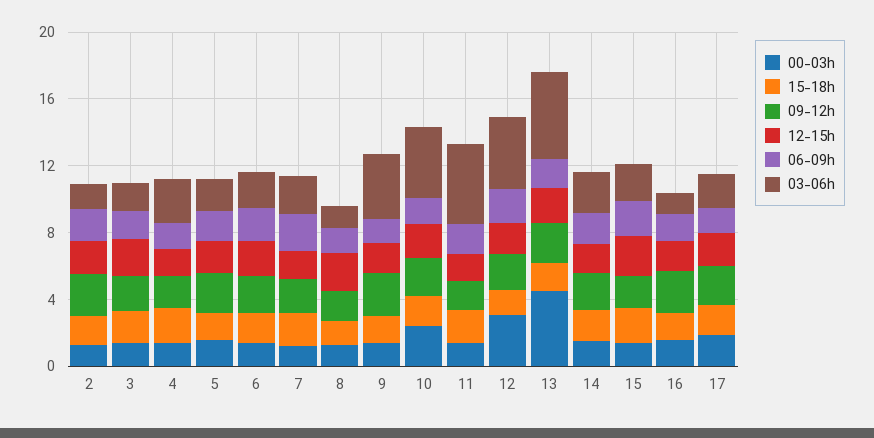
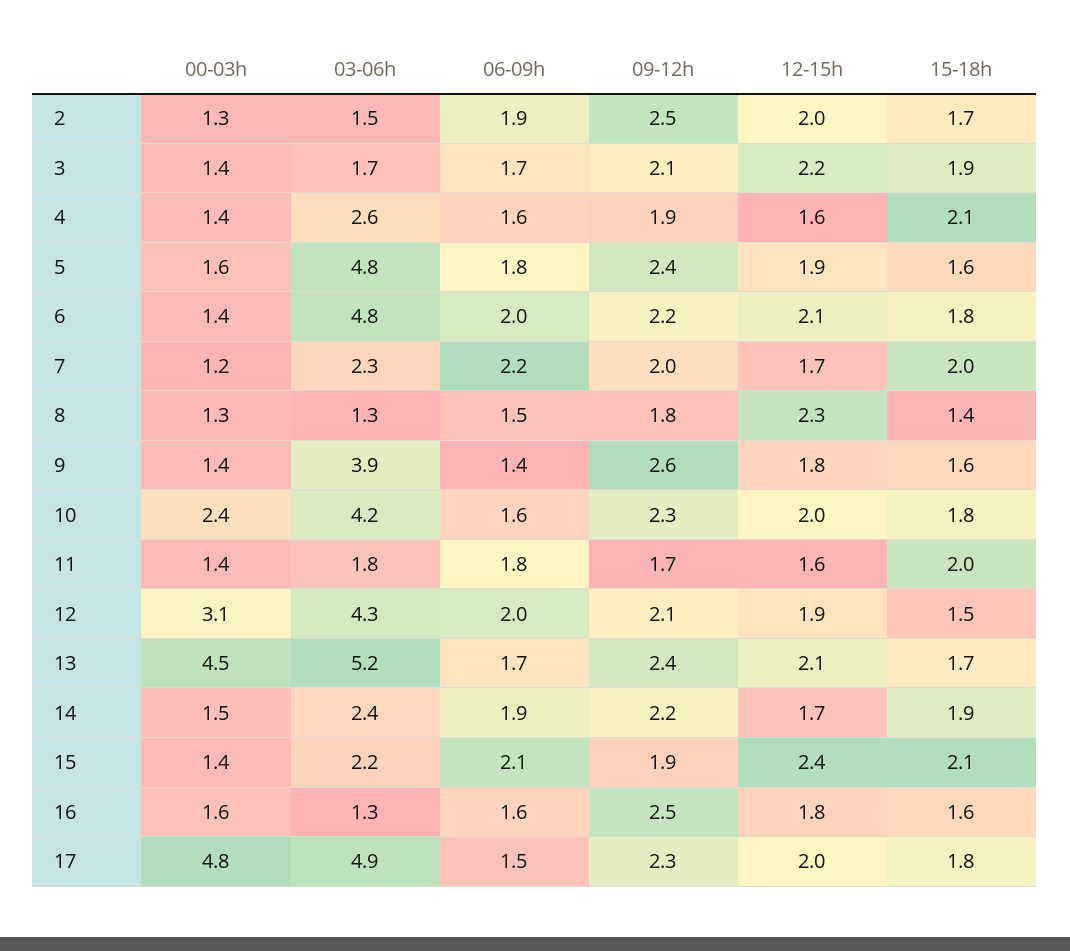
  {
    "00-03h": {
      "2": 1.3,
      "3": 1.4,
      "4": 1.4,
      "5": 1.6,
      "6": 1.4,
      "7": 1.2,
      "8": 1.3,
      "9": 1.4,
      "10": 2.4,
      "11": 1.4,
      "12": 3.1,
      "13": 4.5,
      "14": 1.5,
      "15": 1.4,
      "16": 1.6,
-     "17": 2
+     "17": 4.8
    },
    "15-18h": {
      "2": 1.7,
      "3": 1.9,
      "4": 2.1,
      "5": 1.6,
      "6": 1.8,
      "7": 2,
      "8": 1.4,
      "9": 1.6,
      "10": 1.8,
      "11": 2,
      "12": 1.5,
      "13": 1.7,
      "14": 1.9,
      "15": 2.1,
      "16": 1.6,
      "17": 1.8
    },
    "09-12h": {
      "2": 2.5,
      "3": 2.1,
      "4": 1.9,
      "5": 2.4,
      "6": 2.2,
      "7": 2,
      "8": 1.8,
      "9": 2.6,
      "10": 2.3,
      "11": 1.7,
      "12": 2.1,
      "13": 2.4,
      "14": 2.2,
      "15": 1.9,
      "16": 2.5,
      "17": 2.3
    },
    "12-15h": {
      "2": 2,
      "3": 2.2,
      "4": 1.6,
      "5": 1.9,
      "6": 2.1,
      "7": 1.7,
      "8": 2.3,
      "9": 1.8,
      "10": 2,
      "11": 1.6,
      "12": 1.9,
      "13": 2.1,
      "14": 1.7,
      "15": 2.4,
      "16": 1.8,
      "17": 2
    },
    "06-09h": {
      "2": 1.9,
      "3": 1.7,
      "4": 1.6,
      "5": 1.8,
      "6": 2,
      "7": 2.2,
      "8": 1.5,
      "9": 1.4,
      "10": 1.6,
      "11": 1.8,
      "12": 2,
      "13": 1.7,
      "14": 1.9,
      "15": 2.1,
      "16": 1.6,
      "17": 1.5
    },
    "03-06h": {
      "2": 1.5,
      "3": 1.7,
      "4": 2.6,
-     "5": 2,
+     "5": 4.8,
-     "6": 2,
+     "6": 4.8,
      "7": 2.3,
      "8": 1.3,
      "9": 3.9,
      "10": 4.2,
-     "11": 5,
+     "11": 1.8,
      "12": 4.3,
      "13": 5.2,
      "14": 2.4,
      "15": 2.2,
      "16": 1.3,
-     "17": 2
+     "17": 4.9
    }
  }

